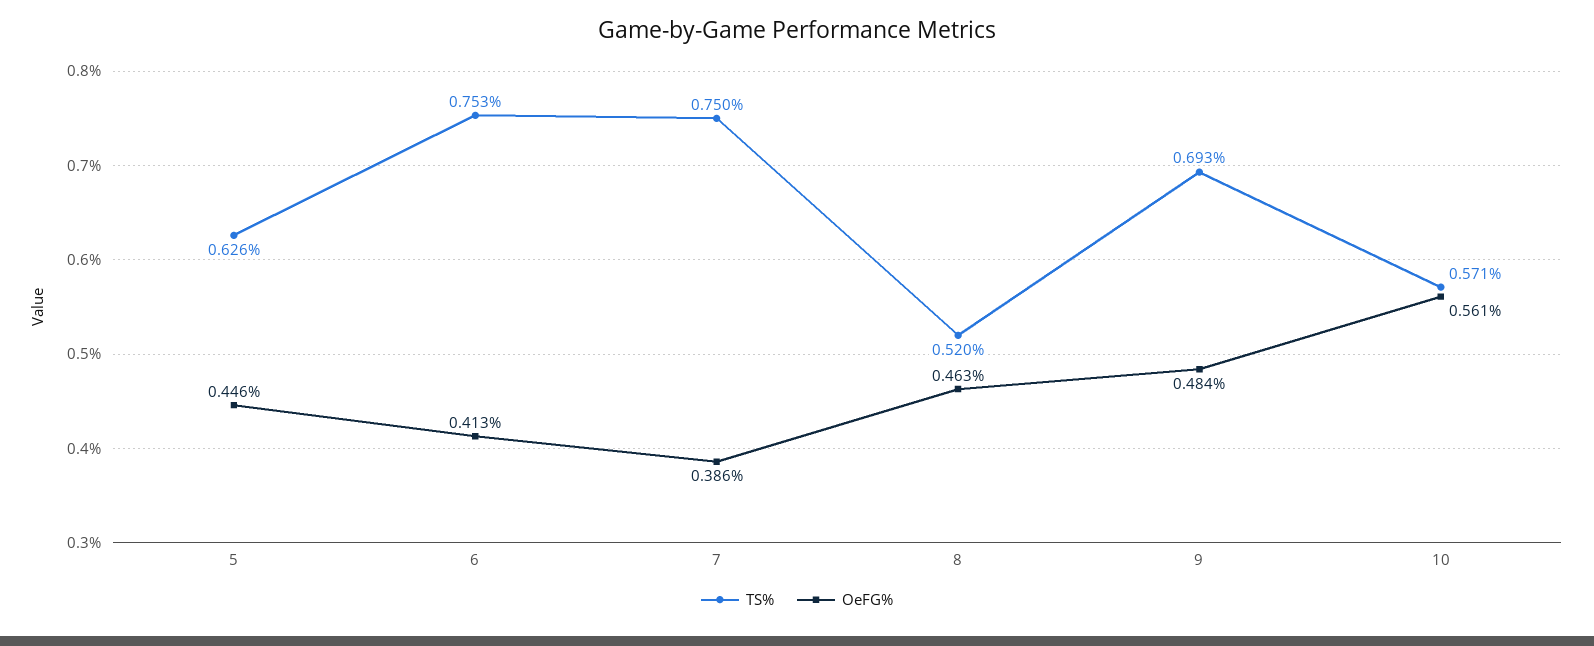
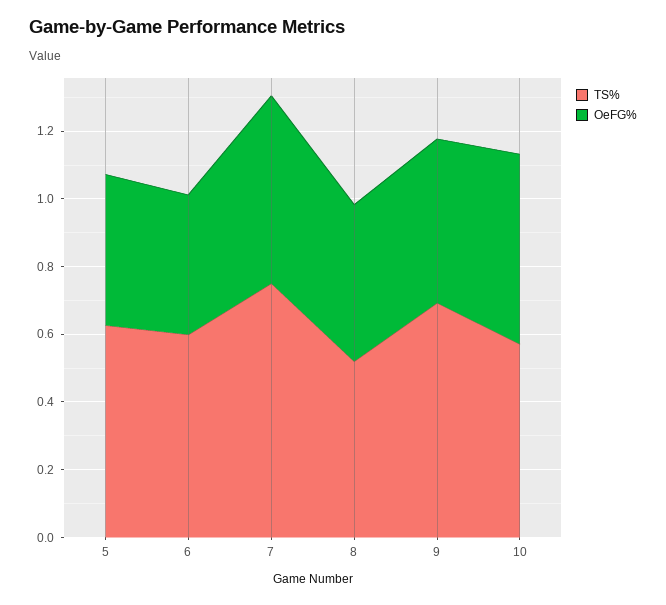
  {
    "TS%": {
      "5": 0.626,
-     "6": 0.753,
+     "6": 0.6,
      "7": 0.75,
      "8": 0.52,
      "9": 0.693,
      "10": 0.571
    },
    "OeFG%": {
      "5": 0.446,
      "6": 0.413,
-     "7": 0.386,
+     "7": 0.55,
      "8": 0.463,
      "9": 0.484,
      "10": 0.561
    }
  }

